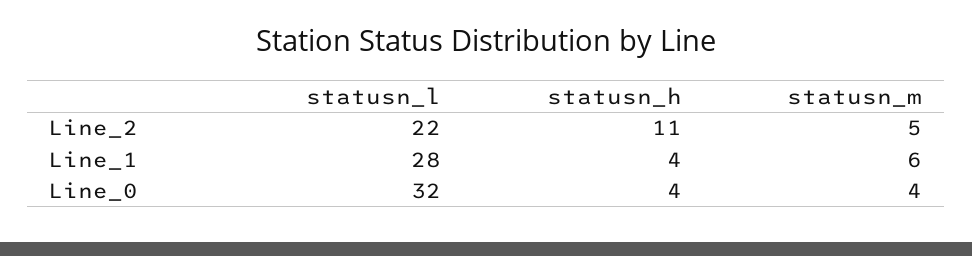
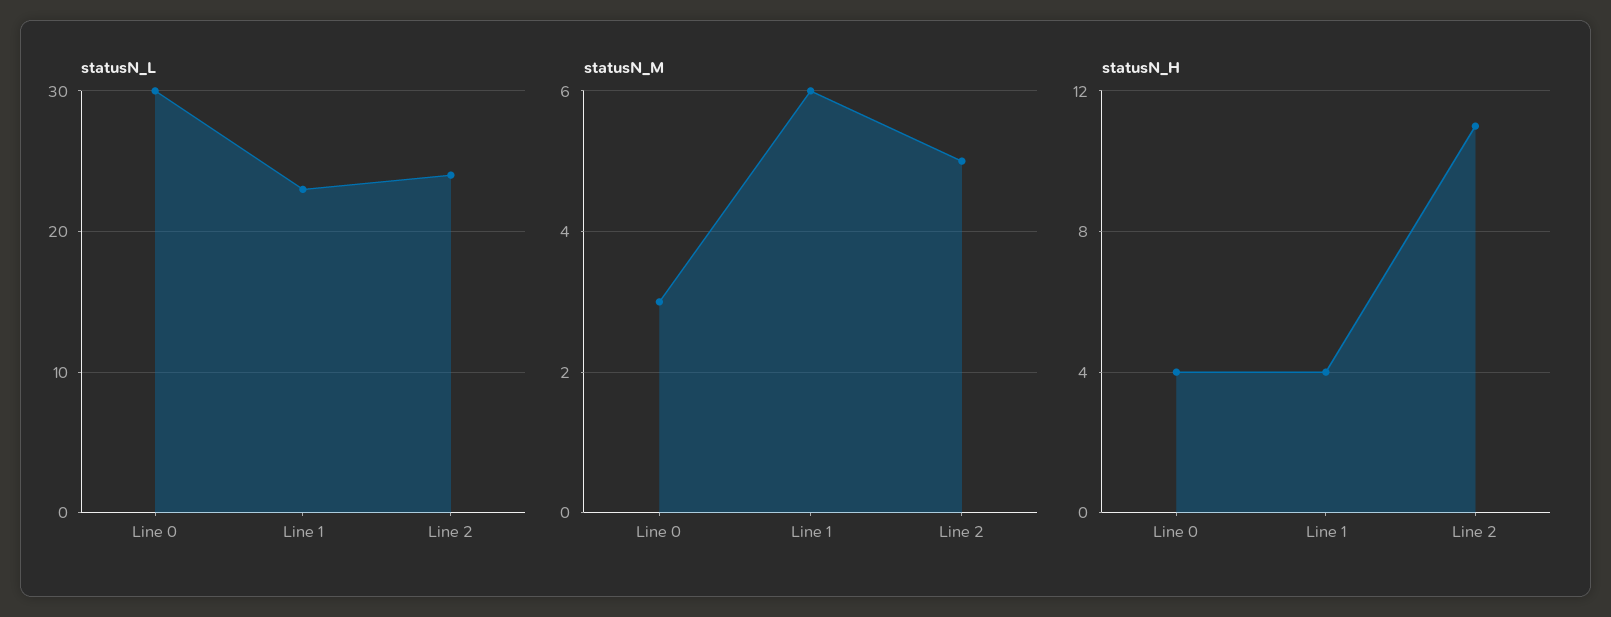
  {
    "statusn_l": {
-     "Line_2": 22,
+     "Line_2": 24,
-     "Line_1": 28,
+     "Line_1": 23,
-     "Line_0": 32
+     "Line_0": 30
    },
    "statusn_h": {
      "Line_2": 11,
      "Line_1": 4,
      "Line_0": 4
    },
    "statusn_m": {
      "Line_2": 5,
      "Line_1": 6,
-     "Line_0": 4
+     "Line_0": 3
    }
  }

